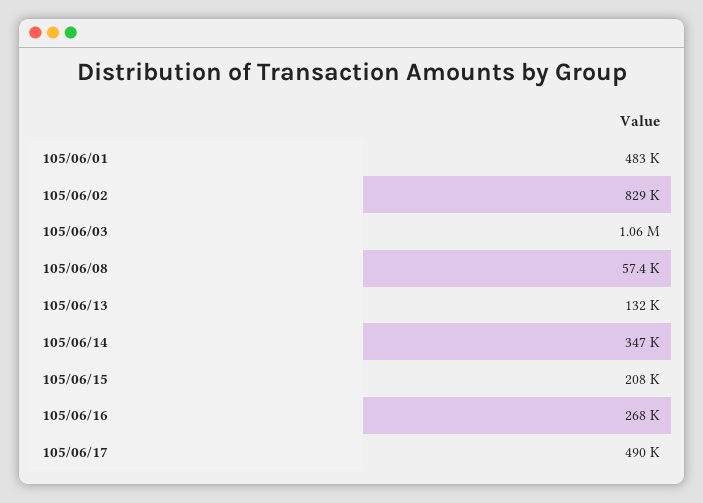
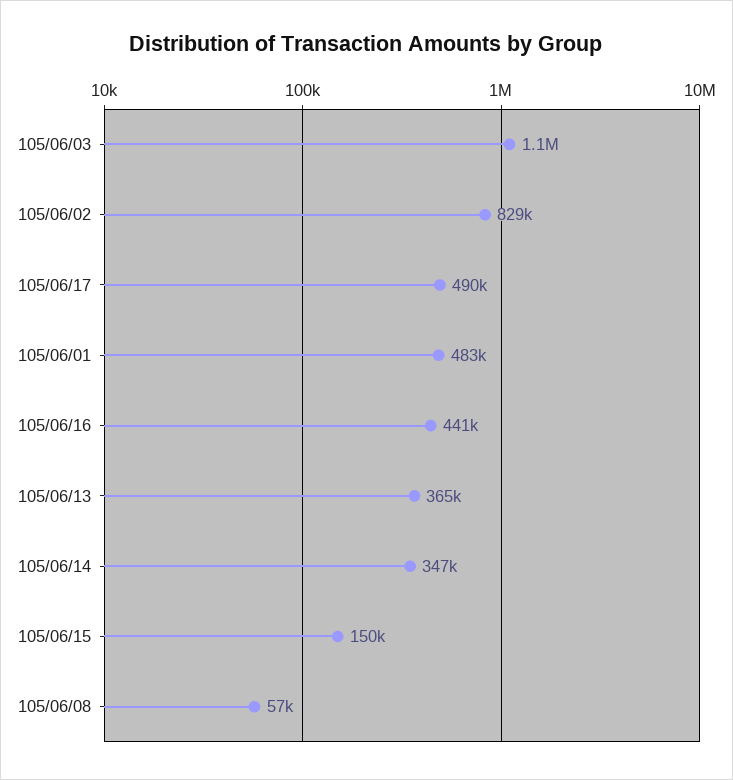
  {
    "105/06/01": 483000,
    "105/06/02": 829000,
    "105/06/03": 1060000,
    "105/06/08": 57400,
-   "105/06/13": 132000,
+   "105/06/13": 365000,
    "105/06/14": 347000,
-   "105/06/15": 208000,
+   "105/06/15": 150000,
-   "105/06/16": 268000,
+   "105/06/16": 441000,
    "105/06/17": 490000
  }

